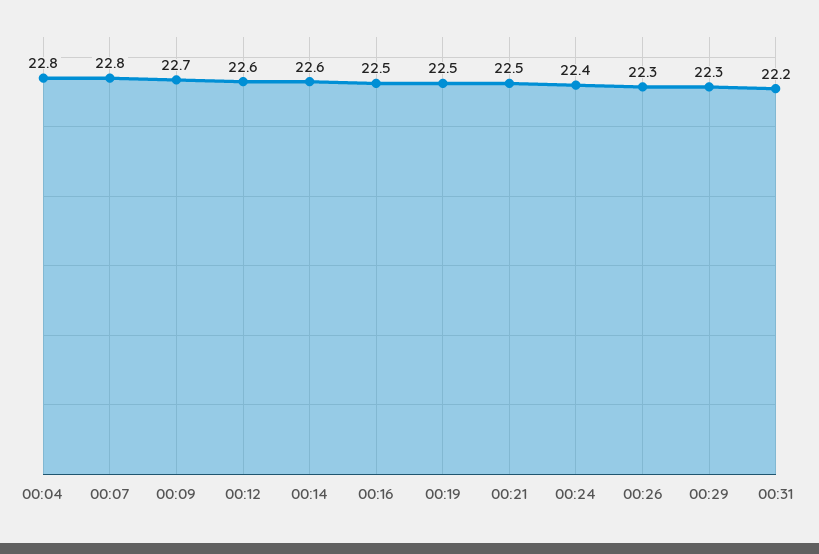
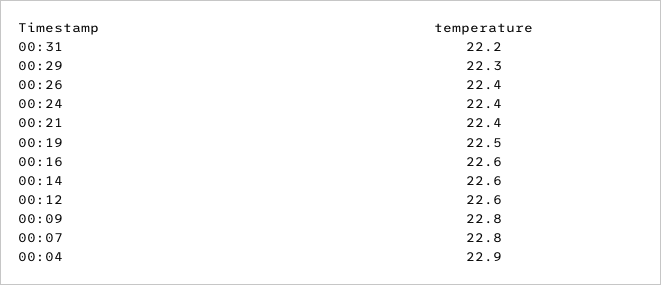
  {
-   "00:04": 22.8,
+   "00:04": 22.9,
    "00:07": 22.8,
-   "00:09": 22.7,
+   "00:09": 22.8,
    "00:12": 22.6,
    "00:14": 22.6,
-   "00:16": 22.5,
+   "00:16": 22.6,
    "00:19": 22.5,
-   "00:21": 22.5,
+   "00:21": 22.4,
    "00:24": 22.4,
-   "00:26": 22.3,
+   "00:26": 22.4,
    "00:29": 22.3,
    "00:31": 22.2
  }

